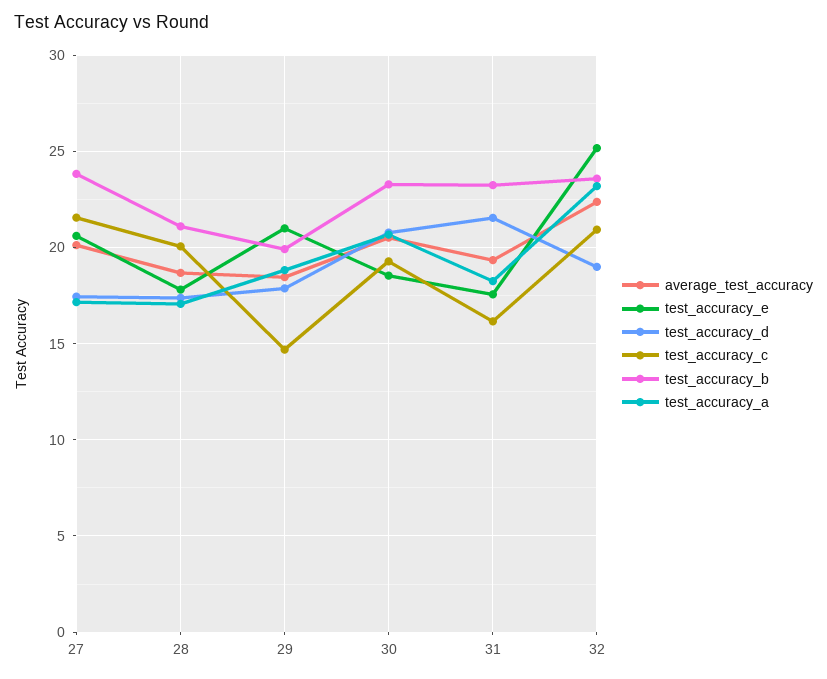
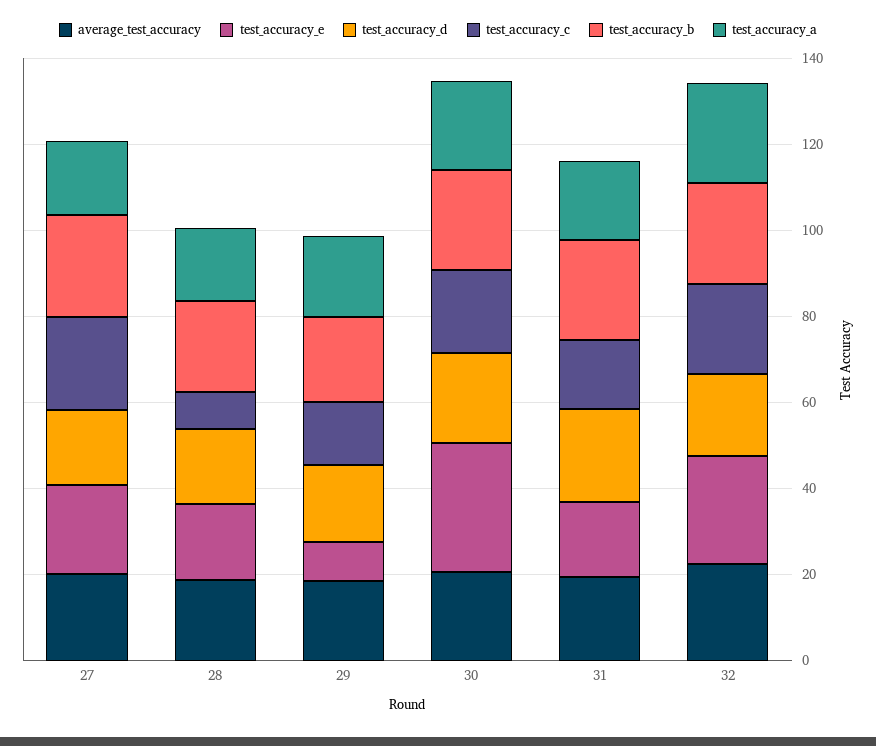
  {
    "average_test_accuracy": {
      "27": 20,
      "28": 18.5,
      "29": 18.5,
      "30": 20.5,
      "31": 19.5,
      "32": 22.5
    },
    "test_accuracy_e": {
      "27": 20.5,
      "28": 18,
-     "29": 21,
+     "29": 10,
-     "30": 18.5,
+     "30": 30,
      "31": 17.5,
      "32": 25
    },
    "test_accuracy_d": {
      "27": 17.5,
      "28": 17.5,
      "29": 18,
      "30": 21,
      "31": 21.5,
      "32": 19
    },
    "test_accuracy_c": {
      "27": 21.5,
-     "28": 20,
+     "28": 10,
      "29": 14.5,
      "30": 19.5,
      "31": 16,
      "32": 21
    },
    "test_accuracy_b": {
      "27": 24,
      "28": 21,
      "29": 20,
      "30": 23.5,
      "31": 23,
      "32": 23.5
    },
    "test_accuracy_a": {
      "27": 17,
      "28": 17,
      "29": 19,
      "30": 20.5,
      "31": 18.5,
      "32": 23
    }
  }

